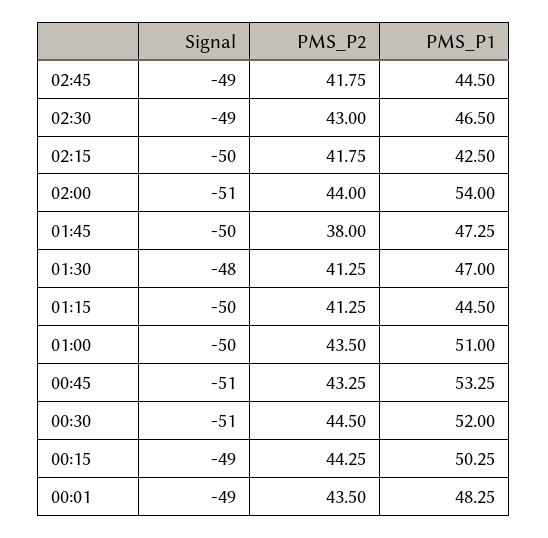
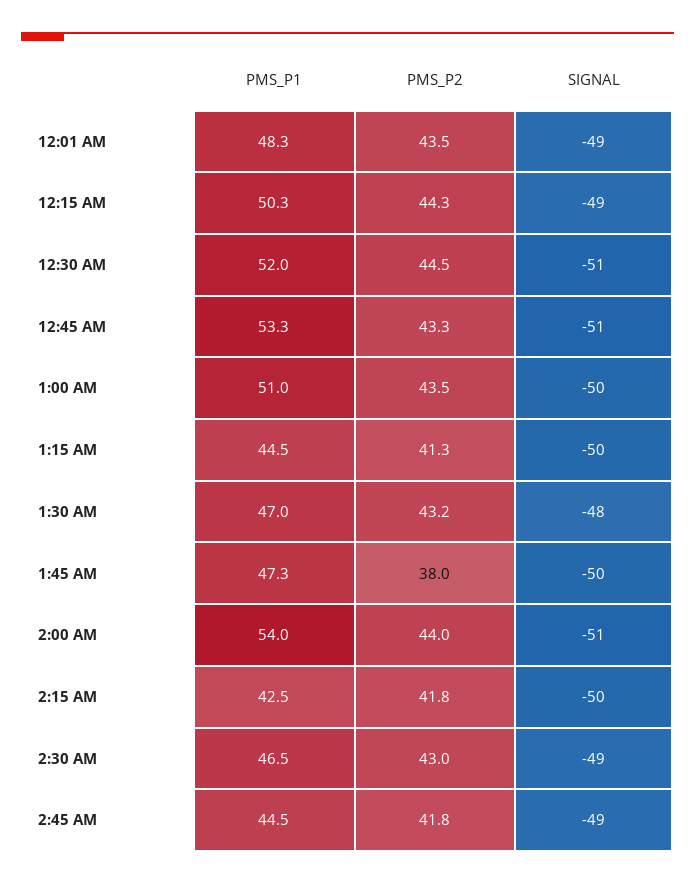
  {
    "Signal": {
      "02:45": -49,
      "02:30": -49,
      "02:15": -50,
      "02:00": -51,
      "01:45": -50,
      "01:30": -48,
      "01:15": -50,
      "01:00": -50,
      "00:45": -51,
      "00:30": -51,
      "00:15": -49,
      "00:01": -49
    },
    "PMS_P2": {
      "02:45": 41.75,
      "02:30": 43,
      "02:15": 41.75,
      "02:00": 44,
      "01:45": 38,
-     "01:30": 41.25,
+     "01:30": 43.2,
      "01:15": 41.25,
      "01:00": 43.5,
      "00:45": 43.25,
      "00:30": 44.5,
      "00:15": 44.25,
      "00:01": 43.5
    },
    "PMS_P1": {
      "02:45": 44.5,
      "02:30": 46.5,
      "02:15": 42.5,
      "02:00": 54,
      "01:45": 47.25,
      "01:30": 47,
      "01:15": 44.5,
      "01:00": 51,
      "00:45": 53.25,
      "00:30": 52,
      "00:15": 50.25,
      "00:01": 48.25
    }
  }

